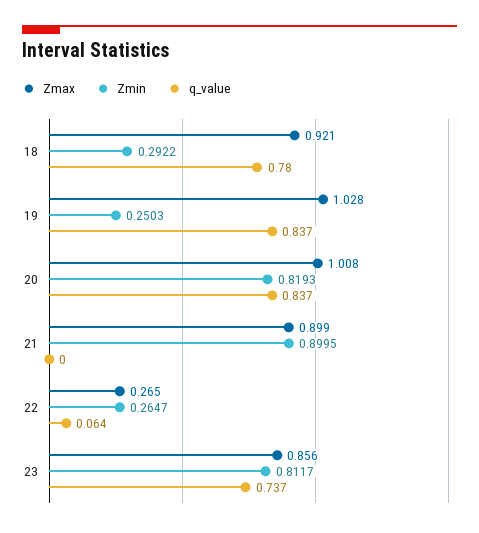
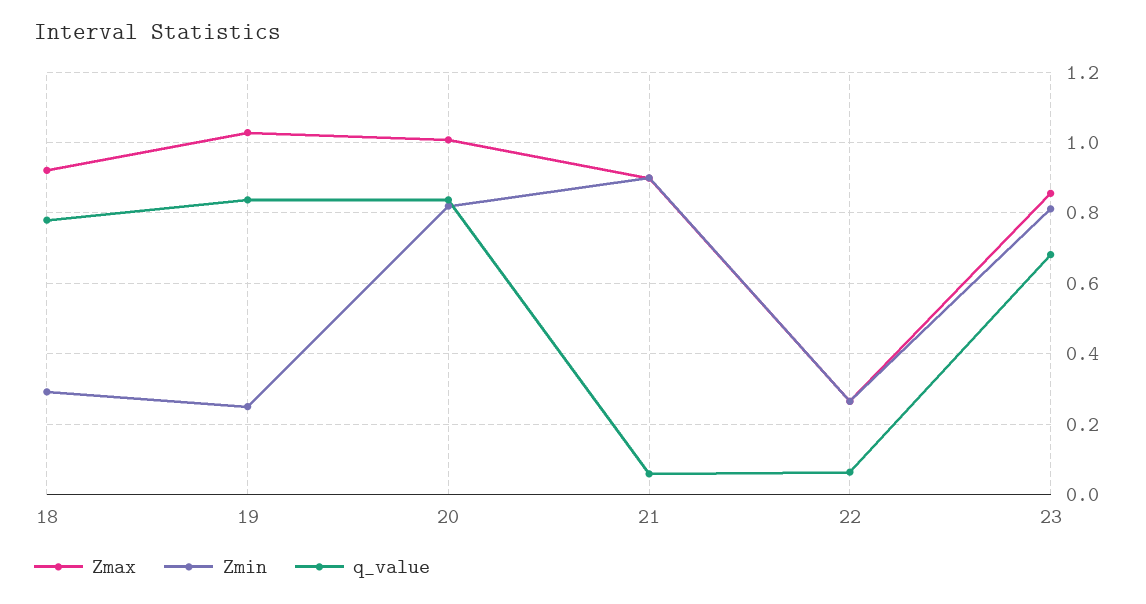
  {
    "Zmax": {
      "18": 0.921,
      "19": 1.028,
      "20": 1.008,
      "21": 0.899,
      "22": 0.265,
      "23": 0.856
    },
    "Zmin": {
      "18": 0.2922,
      "19": 0.2503,
      "20": 0.8193,
      "21": 0.8995,
      "22": 0.2647,
      "23": 0.8117
    },
    "q_value": {
      "18": 0.78,
      "19": 0.837,
      "20": 0.837,
-     "21": 0,
+     "21": 0.06,
      "22": 0.064,
-     "23": 0.737
+     "23": 0.68
    }
  }

